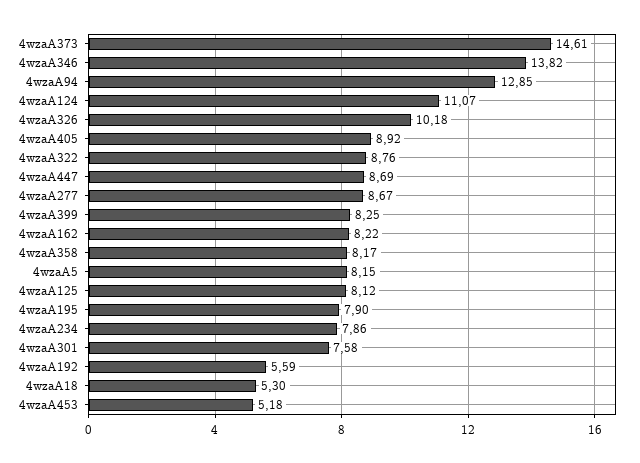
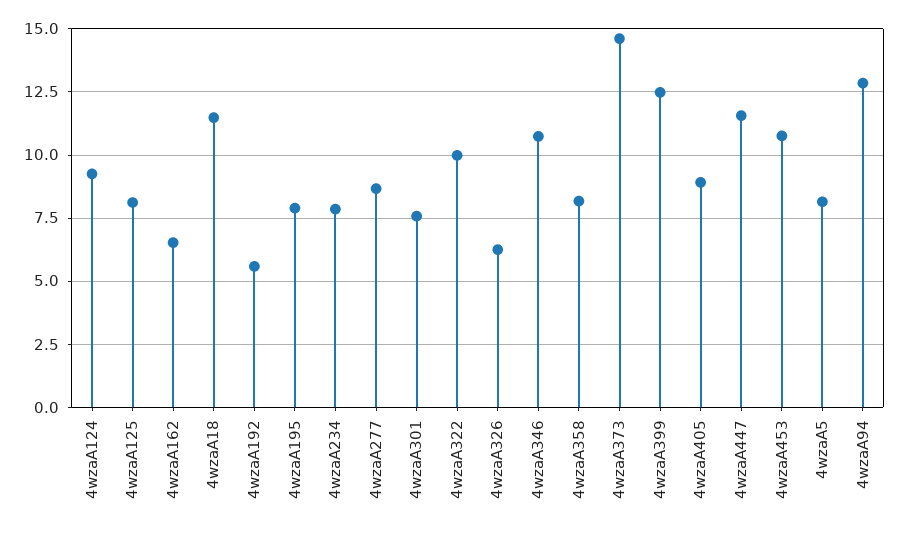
  {
    "4wzaA373": 14.61,
-   "4wzaA346": 13.82,
+   "4wzaA346": 10.75,
    "4wzaA94": 12.85,
-   "4wzaA124": 11.07,
+   "4wzaA124": 9.25,
-   "4wzaA326": 10.18,
+   "4wzaA326": 6.25,
    "4wzaA405": 8.92,
-   "4wzaA322": 8.76,
+   "4wzaA322": 10,
-   "4wzaA447": 8.69,
+   "4wzaA447": 11.5,
    "4wzaA277": 8.67,
-   "4wzaA399": 8.25,
+   "4wzaA399": 12.5,
-   "4wzaA162": 8.22,
+   "4wzaA162": 6.5,
    "4wzaA358": 8.17,
    "4wzaA5": 8.15,
    "4wzaA125": 8.12,
    "4wzaA195": 7.9,
    "4wzaA234": 7.86,
    "4wzaA301": 7.58,
    "4wzaA192": 5.59,
-   "4wzaA18": 5.3,
+   "4wzaA18": 11.5,
-   "4wzaA453": 5.18
+   "4wzaA453": 10.75
  }

